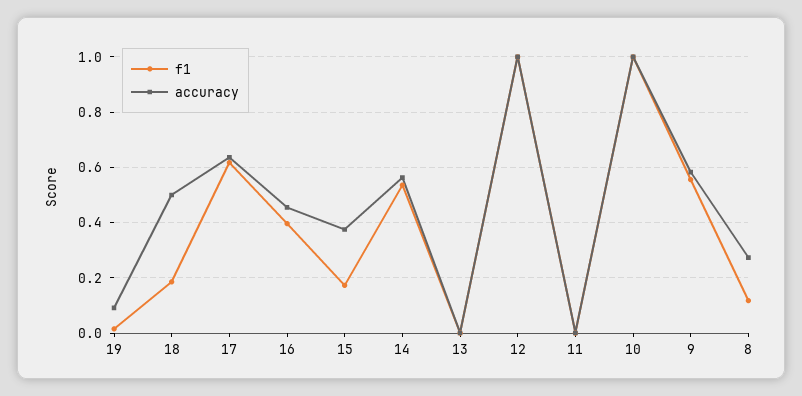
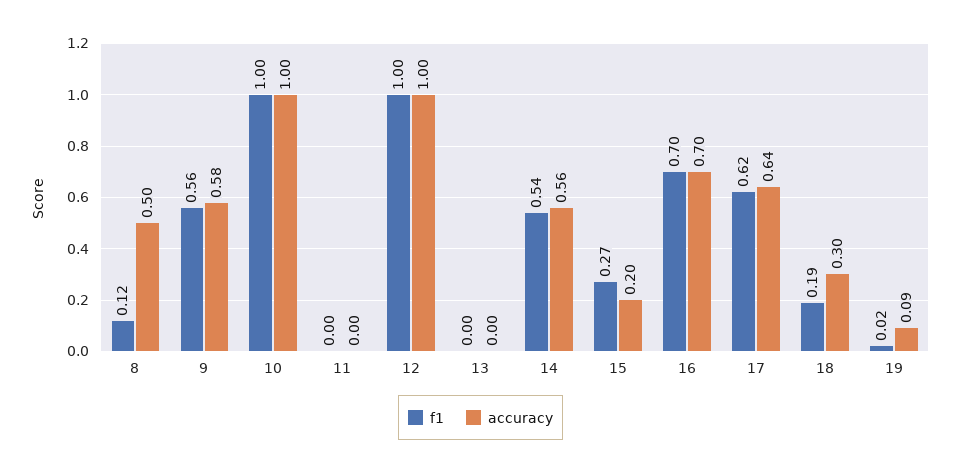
  {
    "f1": {
      "19": 0.02,
      "18": 0.19,
      "17": 0.62,
-     "16": 0.4,
+     "16": 0.7,
-     "15": 0.175,
+     "15": 0.27,
      "14": 0.54,
      "13": 0,
      "12": 1,
      "11": 0,
      "10": 1,
      "9": 0.56,
      "8": 0.12
    },
    "accuracy": {
      "19": 0.09,
-     "18": 0.5,
+     "18": 0.3,
      "17": 0.64,
-     "16": 0.45,
+     "16": 0.7,
-     "15": 0.375,
+     "15": 0.2,
      "14": 0.56,
      "13": 0,
      "12": 1,
      "11": 0,
      "10": 1,
      "9": 0.58,
-     "8": 0.275
+     "8": 0.5
    }
  }

